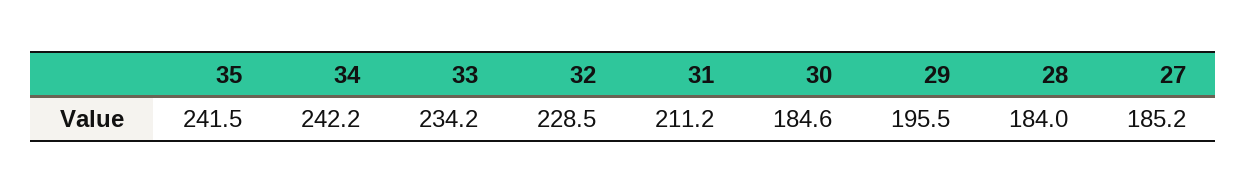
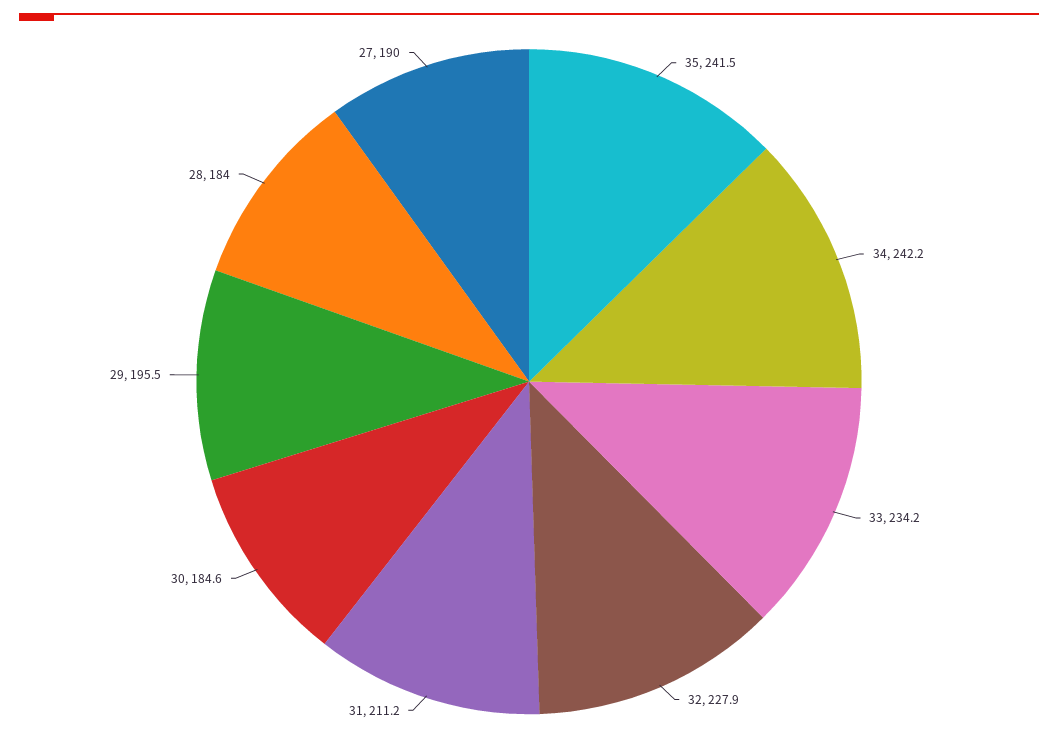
  {
    "35": 241.5,
    "34": 242.2,
    "33": 234.2,
-   "32": 228.5,
+   "32": 227.9,
    "31": 211.2,
    "30": 184.6,
    "29": 195.5,
    "28": 184,
-   "27": 185.2
+   "27": 190
  }

